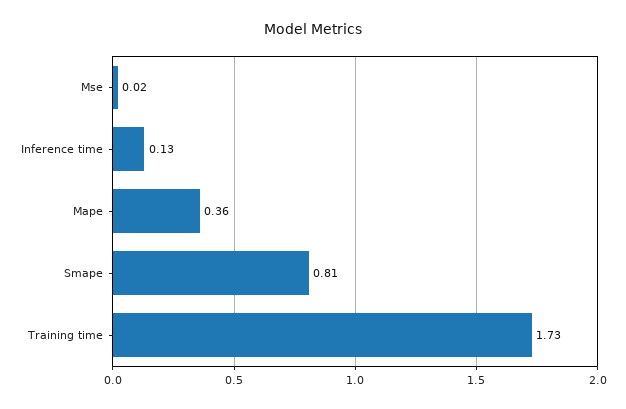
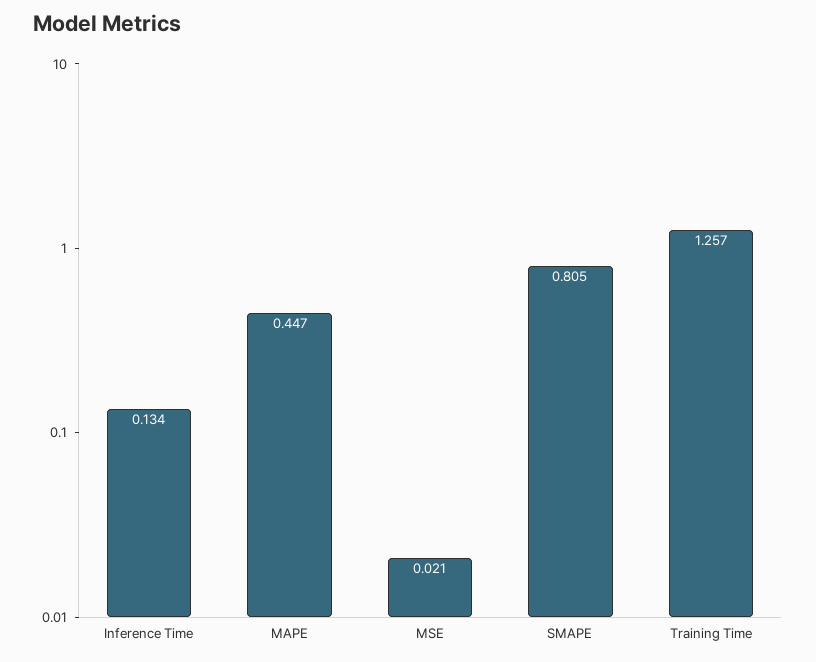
  {
    "Mse": 0.021,
    "Inference time": 0.134,
-   "Mape": 0.36,
+   "Mape": 0.447,
    "Smape": 0.805,
-   "Training time": 1.73
+   "Training time": 1.257
  }

